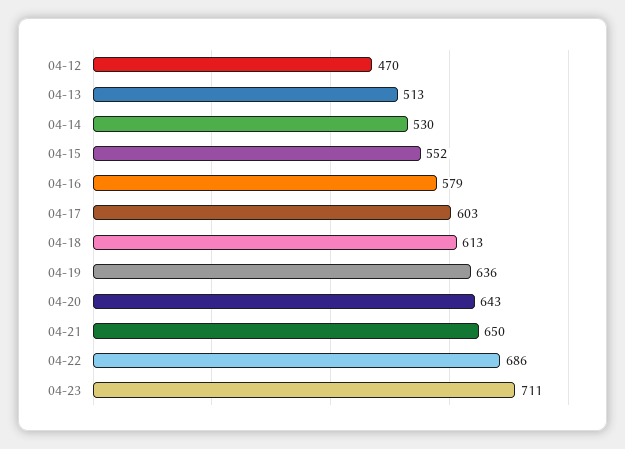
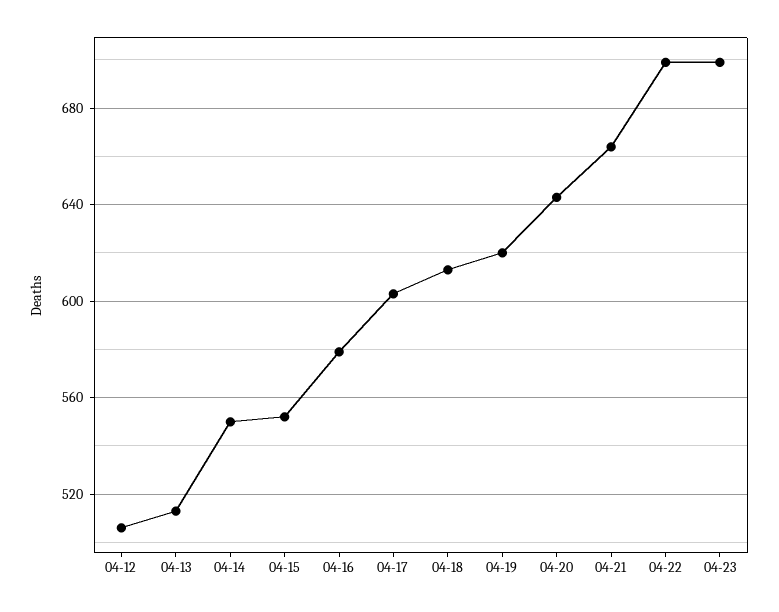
  {
-   "04-12": 470,
+   "04-12": 505,
    "04-13": 513,
-   "04-14": 530,
+   "04-14": 550,
    "04-15": 552,
    "04-16": 579,
    "04-17": 603,
    "04-18": 613,
-   "04-19": 636,
+   "04-19": 620,
    "04-20": 643,
-   "04-21": 650,
+   "04-21": 665,
-   "04-22": 686,
+   "04-22": 700,
-   "04-23": 711
+   "04-23": 700
  }

